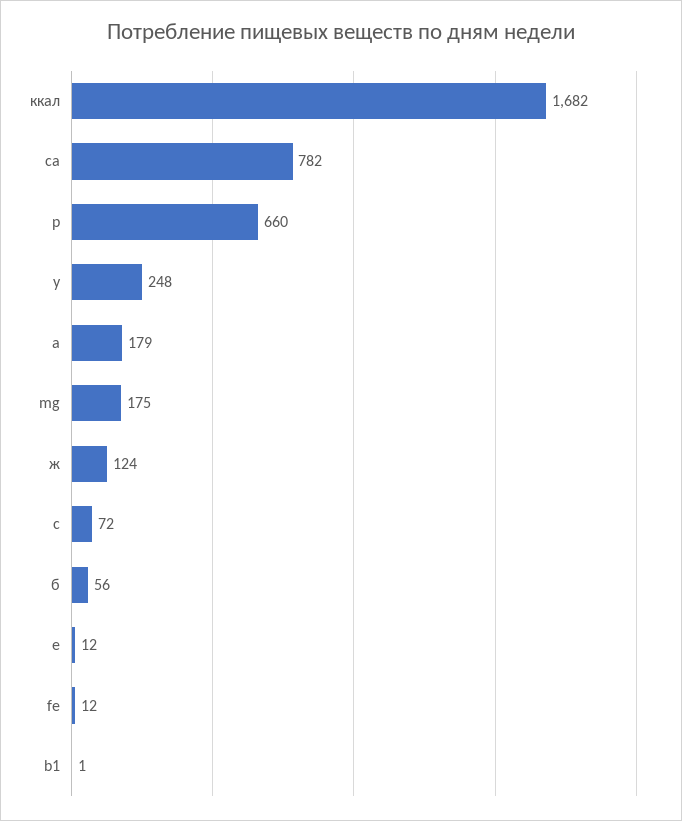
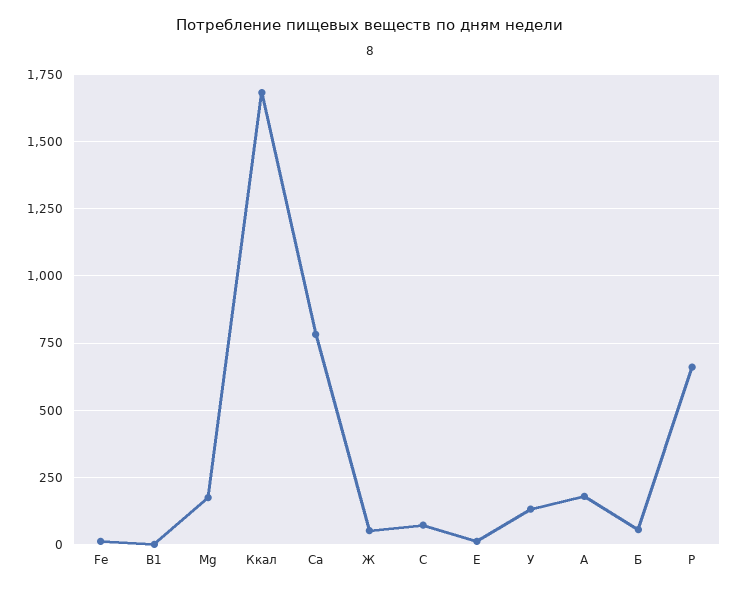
  {
    "ккал": 1682,
    "ca": 782,
    "p": 660,
-   "у": 248,
+   "у": 125,
    "a": 179,
    "mg": 175,
-   "ж": 124,
+   "ж": 50,
    "c": 72,
    "б": 56,
    "e": 12,
    "fe": 12,
    "b1": 1
  }

